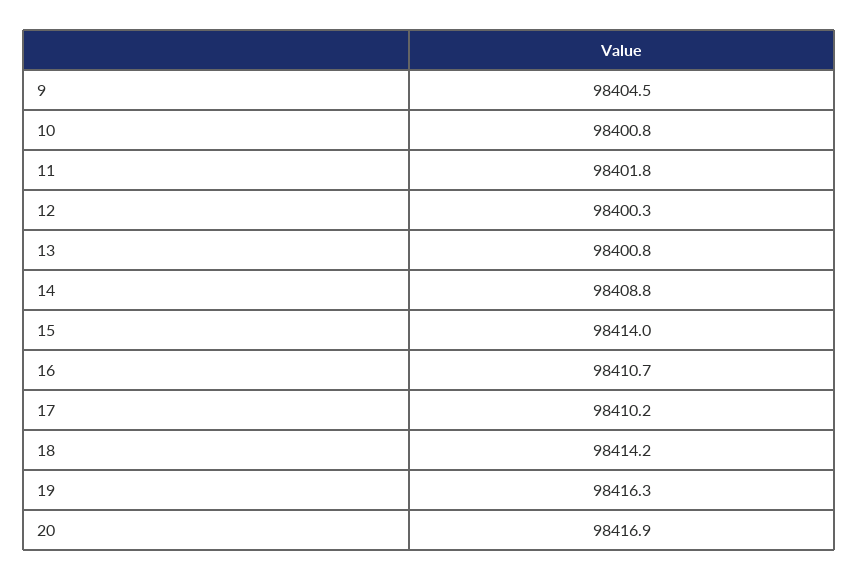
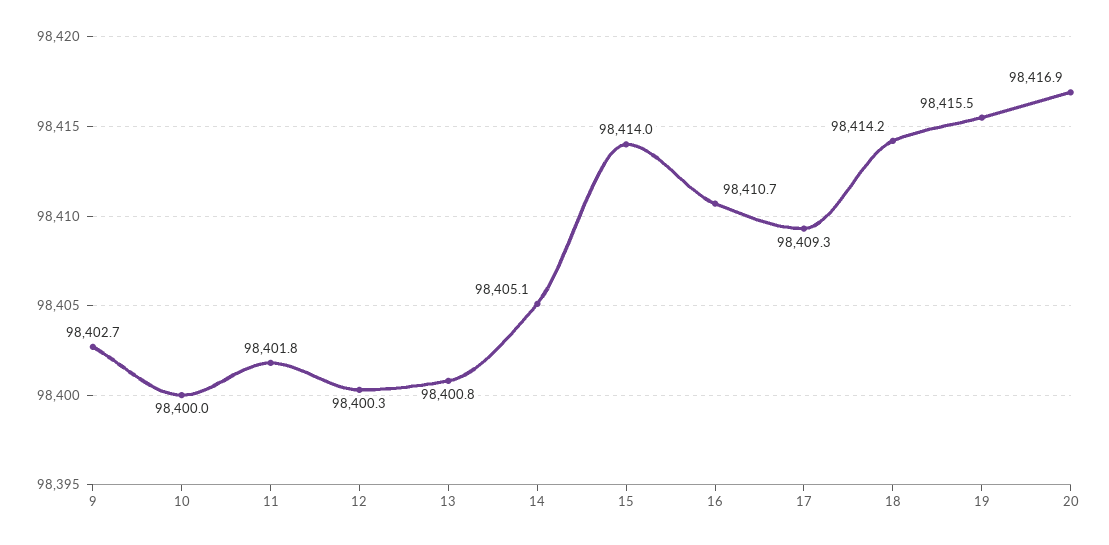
  {
-   "9": 98404.5,
+   "9": 98402.7,
-   "10": 98400.8,
+   "10": 98400,
    "11": 98401.8,
    "12": 98400.3,
    "13": 98400.8,
-   "14": 98408.8,
+   "14": 98405.1,
    "15": 98414,
    "16": 98410.7,
-   "17": 98410.2,
+   "17": 98409.3,
    "18": 98414.2,
-   "19": 98416.3,
+   "19": 98415.5,
    "20": 98416.9
  }

